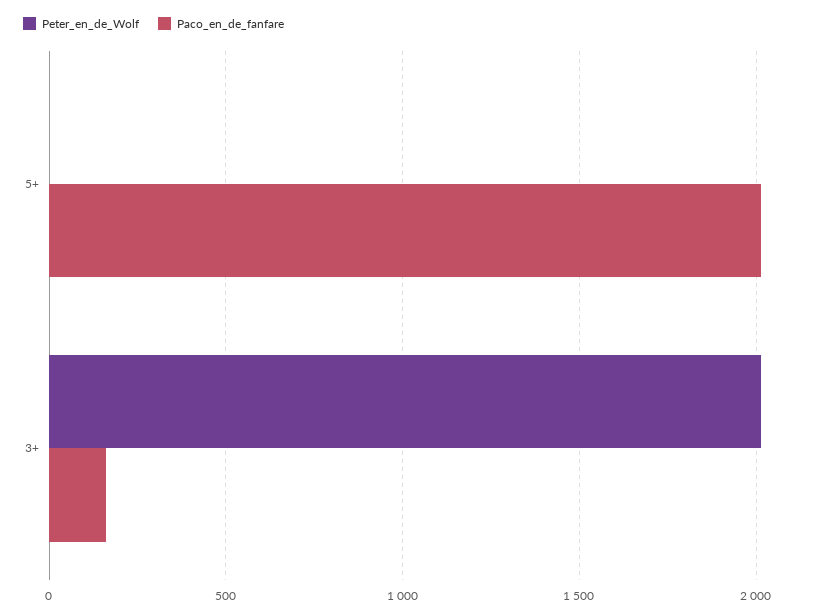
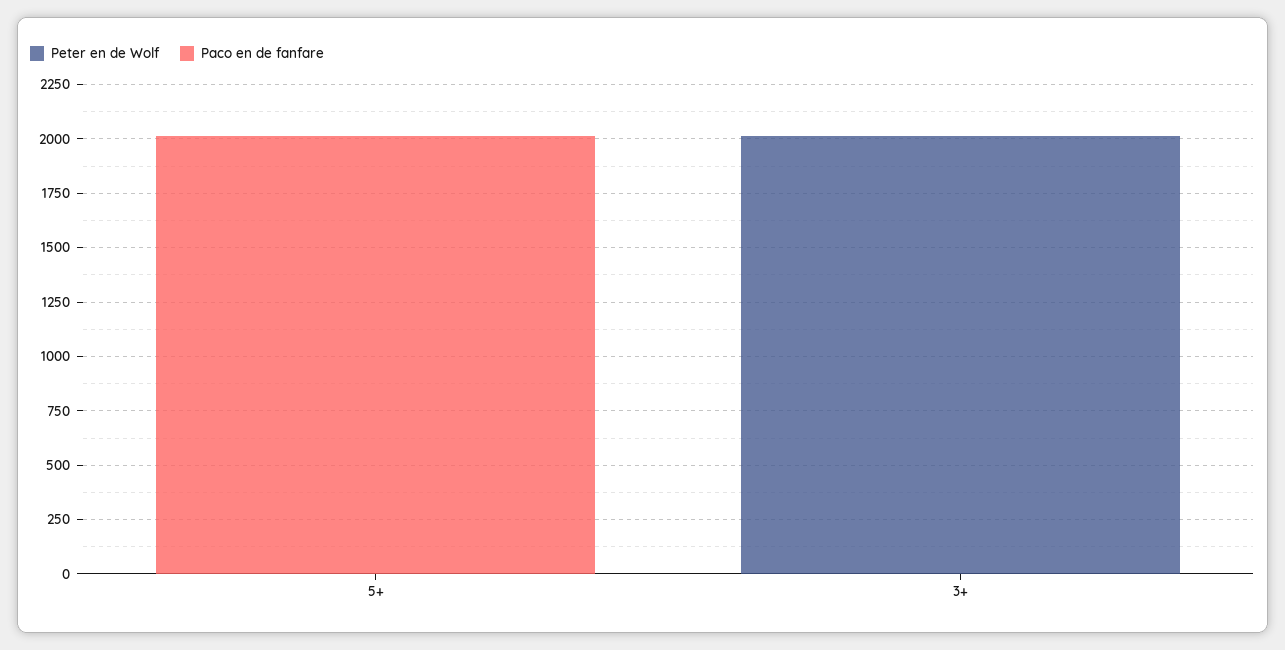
  {
    "Peter_en_de_Wolf": {
      "5+": 0,
      "3+": 2000
    },
    "Paco_en_de_fanfare": {
      "5+": 2000,
-     "3+": 150
+     "3+": 0
    }
  }

